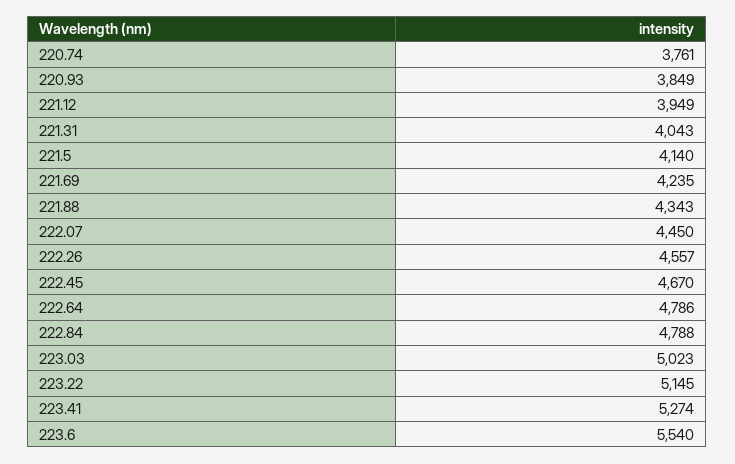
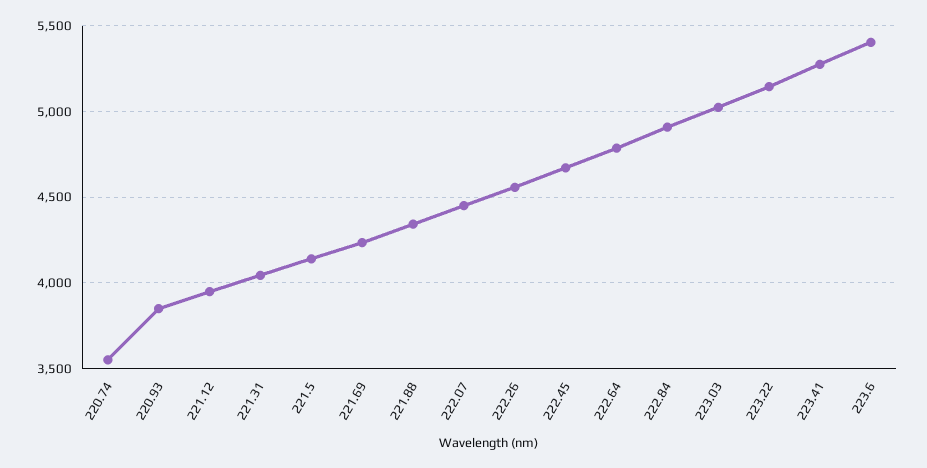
  {
-   "220.74": 3761,
+   "220.74": 3550,
    "220.93": 3849,
    "221.12": 3949,
    "221.31": 4043,
    "221.5": 4140,
    "221.69": 4235,
    "221.88": 4343,
    "222.07": 4450,
    "222.26": 4557,
    "222.45": 4670,
    "222.64": 4786,
-   "222.84": 4788,
+   "222.84": 4900,
    "223.03": 5023,
    "223.22": 5145,
    "223.41": 5274,
-   "223.6": 5540
+   "223.6": 5400
  }

